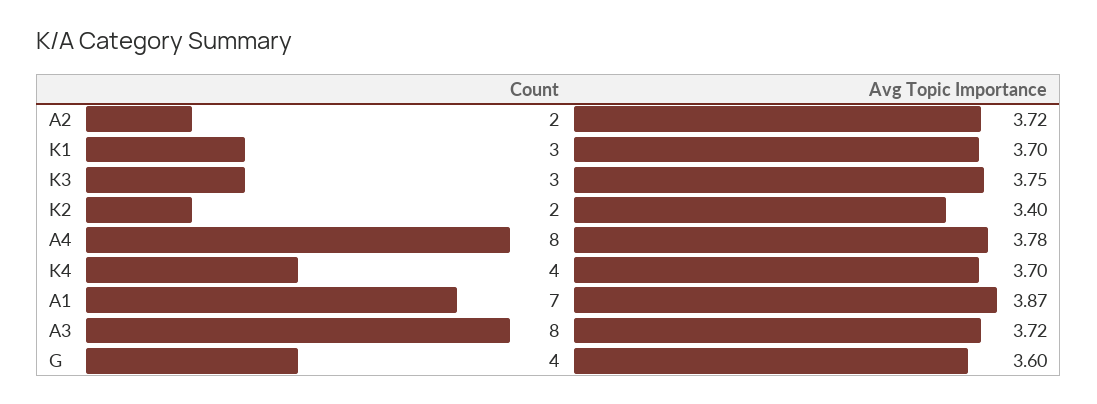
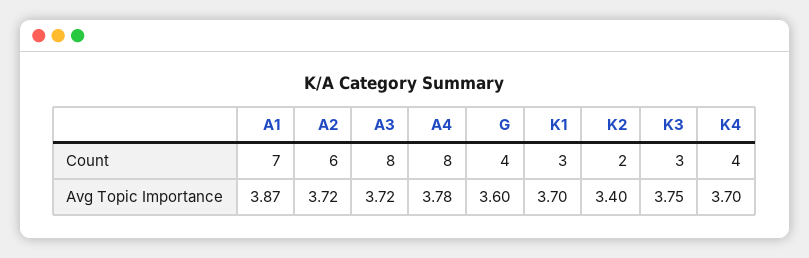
  {
    "Count": {
-     "A2": 2,
+     "A2": 6,
      "K1": 3,
      "K3": 3,
      "K2": 2,
      "A4": 8,
      "K4": 4,
      "A1": 7,
      "A3": 8,
      "G": 4
    },
    "Avg Topic Importance": {
      "A2": 3.72,
      "K1": 3.7,
      "K3": 3.75,
      "K2": 3.4,
      "A4": 3.78,
      "K4": 3.7,
      "A1": 3.87,
      "A3": 3.72,
      "G": 3.6
    }
  }

